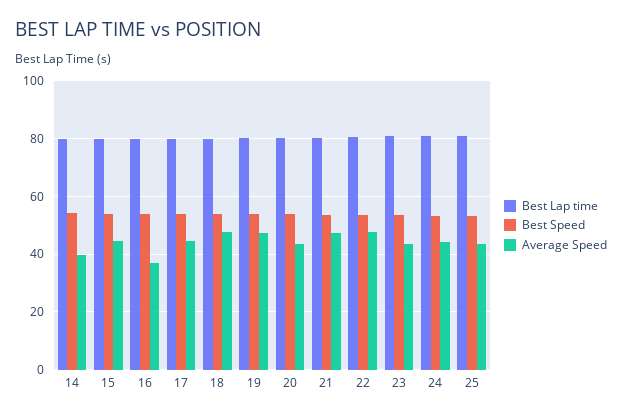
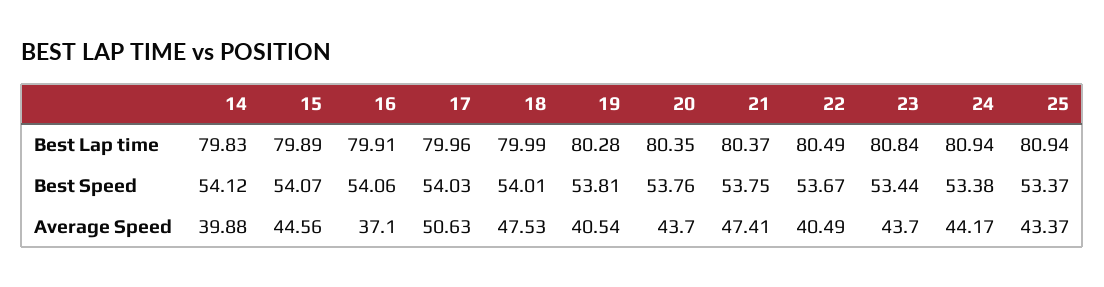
  {
    "Best Lap time": {
      "14": 79.83,
      "15": 79.89,
      "16": 79.91,
      "17": 79.96,
      "18": 79.99,
      "19": 80.28,
      "20": 80.35,
      "21": 80.37,
      "22": 80.49,
      "23": 80.84,
      "24": 80.94,
      "25": 80.94
    },
    "Best Speed": {
      "14": 54.12,
      "15": 54.07,
      "16": 54.06,
      "17": 54.03,
      "18": 54.01,
      "19": 53.81,
      "20": 53.76,
      "21": 53.75,
      "22": 53.67,
      "23": 53.44,
      "24": 53.38,
      "25": 53.37
    },
    "Average Speed": {
      "14": 39.88,
      "15": 44.56,
      "16": 37.1,
-     "17": 45,
+     "17": 50.63,
      "18": 47.53,
-     "19": 47.5,
+     "19": 40.54,
      "20": 43.7,
      "21": 47.41,
-     "22": 47.5,
+     "22": 40.49,
      "23": 43.7,
      "24": 44.17,
      "25": 43.37
    }
  }

